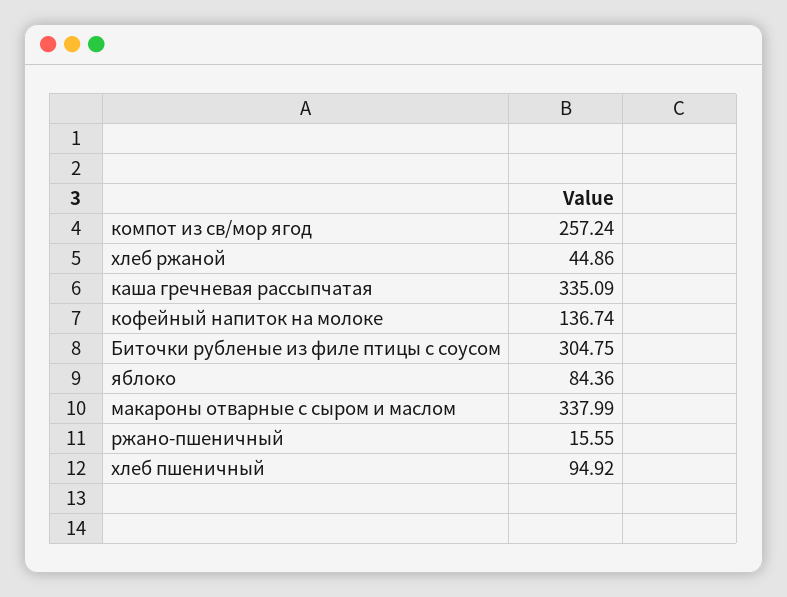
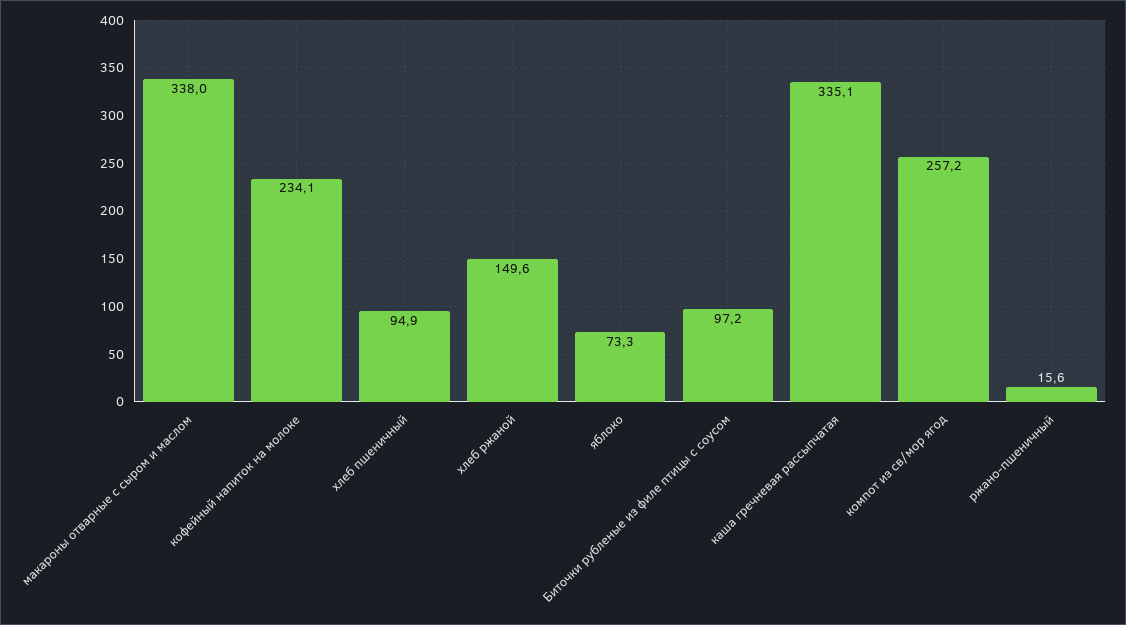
  {
    "компот из св/мор ягод": 257.24,
-   "хлеб ржаной": 44.86,
+   "хлеб ржаной": 149.6,
    "каша гречневая рассыпчатая": 335.09,
-   "кофейный напиток на молоке": 136.74,
+   "кофейный напиток на молоке": 234.1,
-   "Биточки рубленые из филе птицы с соусом": 304.75,
+   "Биточки рубленые из филе птицы с соусом": 97.2,
-   "яблоко": 84.36,
+   "яблоко": 73.3,
    "макароны отварные с сыром и маслом": 337.99,
    "ржано-пшеничный": 15.55,
    "хлеб пшеничный": 94.92
  }

